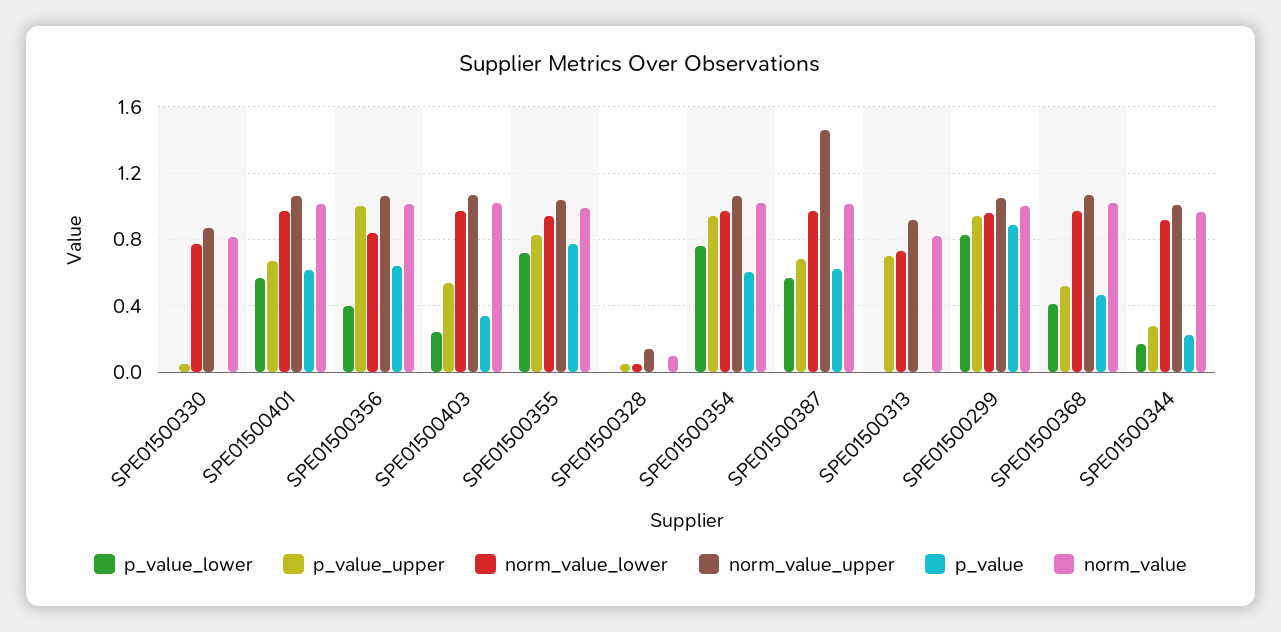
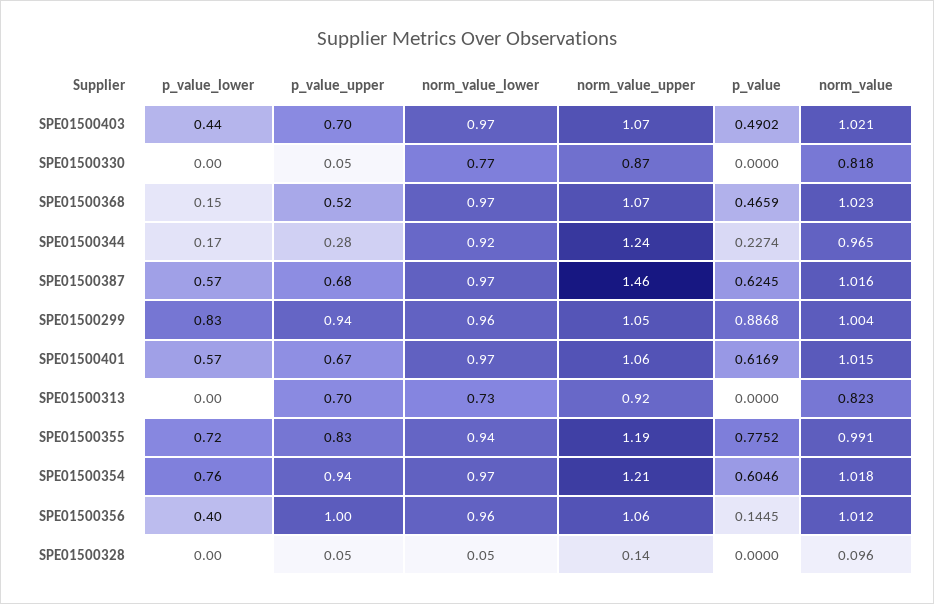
  {
    "p_value_lower": {
      "SPE01500330": 0,
      "SPE01500401": 0.57,
      "SPE01500356": 0.4,
-     "SPE01500403": 0.25,
+     "SPE01500403": 0.44,
      "SPE01500355": 0.72,
      "SPE01500328": 0,
      "SPE01500354": 0.76,
      "SPE01500387": 0.57,
      "SPE01500313": 0,
      "SPE01500299": 0.83,
-     "SPE01500368": 0.4,
+     "SPE01500368": 0.15,
      "SPE01500344": 0.17
    },
    "p_value_upper": {
      "SPE01500330": 0.05,
      "SPE01500401": 0.67,
      "SPE01500356": 1,
-     "SPE01500403": 0.55,
+     "SPE01500403": 0.7,
      "SPE01500355": 0.83,
      "SPE01500328": 0.05,
      "SPE01500354": 0.94,
      "SPE01500387": 0.68,
      "SPE01500313": 0.7,
      "SPE01500299": 0.94,
      "SPE01500368": 0.52,
      "SPE01500344": 0.28
    },
    "norm_value_lower": {
      "SPE01500330": 0.77,
      "SPE01500401": 0.97,
-     "SPE01500356": 0.85,
+     "SPE01500356": 0.96,
      "SPE01500403": 0.97,
      "SPE01500355": 0.94,
      "SPE01500328": 0.05,
      "SPE01500354": 0.97,
      "SPE01500387": 0.97,
      "SPE01500313": 0.73,
      "SPE01500299": 0.96,
      "SPE01500368": 0.97,
      "SPE01500344": 0.92
    },
    "norm_value_upper": {
      "SPE01500330": 0.87,
      "SPE01500401": 1.06,
      "SPE01500356": 1.06,
      "SPE01500403": 1.07,
-     "SPE01500355": 1.05,
+     "SPE01500355": 1.19,
      "SPE01500328": 0.14,
-     "SPE01500354": 1.05,
+     "SPE01500354": 1.21,
      "SPE01500387": 1.46,
      "SPE01500313": 0.92,
      "SPE01500299": 1.05,
      "SPE01500368": 1.07,
-     "SPE01500344": 1
+     "SPE01500344": 1.24
    },
    "p_value": {
      "SPE01500330": 0,
      "SPE01500401": 0.6169,
-     "SPE01500356": 0.65,
+     "SPE01500356": 0.1445,
-     "SPE01500403": 0.35,
+     "SPE01500403": 0.4902,
      "SPE01500355": 0.7752,
      "SPE01500328": 0,
      "SPE01500354": 0.6046,
      "SPE01500387": 0.6245,
      "SPE01500313": 0,
      "SPE01500299": 0.8868,
      "SPE01500368": 0.4659,
      "SPE01500344": 0.2274
    },
    "norm_value": {
      "SPE01500330": 0.818,
      "SPE01500401": 1.015,
      "SPE01500356": 1.012,
      "SPE01500403": 1.021,
      "SPE01500355": 0.991,
      "SPE01500328": 0.096,
      "SPE01500354": 1.018,
      "SPE01500387": 1.016,
      "SPE01500313": 0.823,
      "SPE01500299": 1.004,
      "SPE01500368": 1.023,
      "SPE01500344": 0.965
    }
  }

